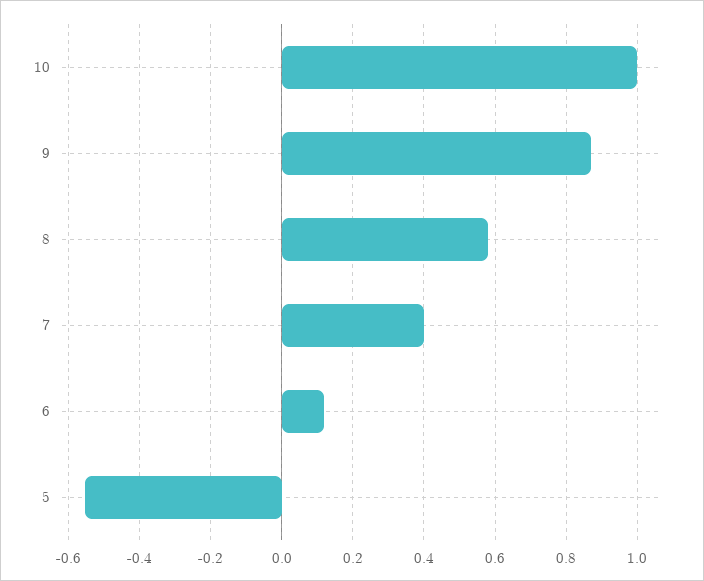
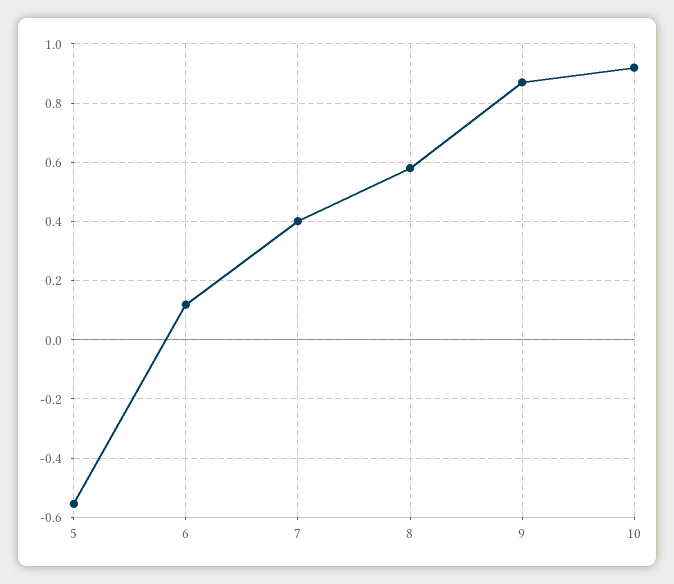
  {
-   "10": 1,
+   "10": 0.925,
    "9": 0.88,
    "8": 0.58,
    "7": 0.4,
    "6": 0.12,
    "5": -0.56
  }

